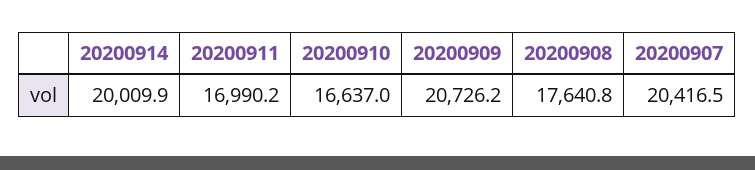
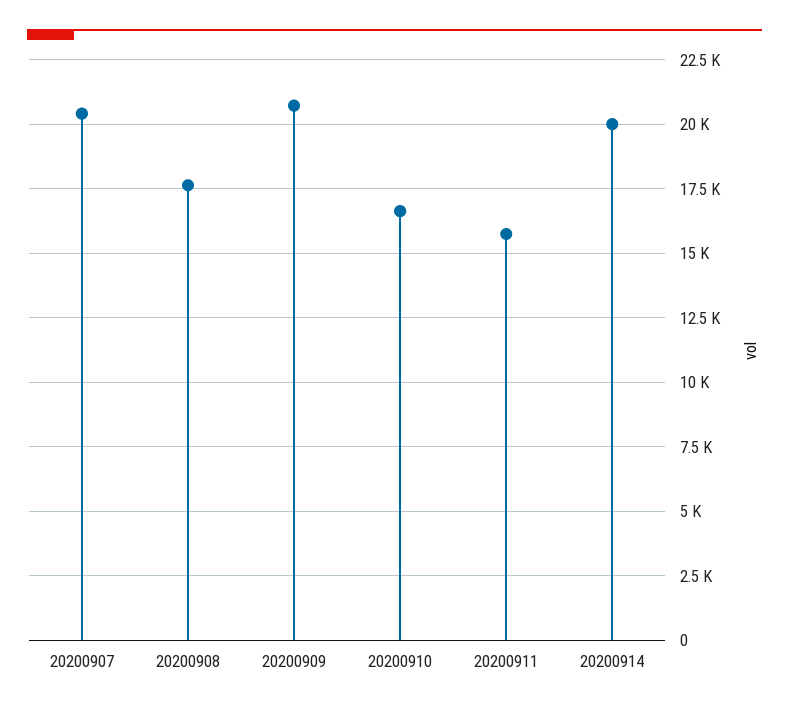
  {
    "20200914": 20009.9,
-   "20200911": 16990.2,
+   "20200911": 15750,
    "20200910": 16637,
    "20200909": 20726.2,
    "20200908": 17640.8,
    "20200907": 20416.5
  }

